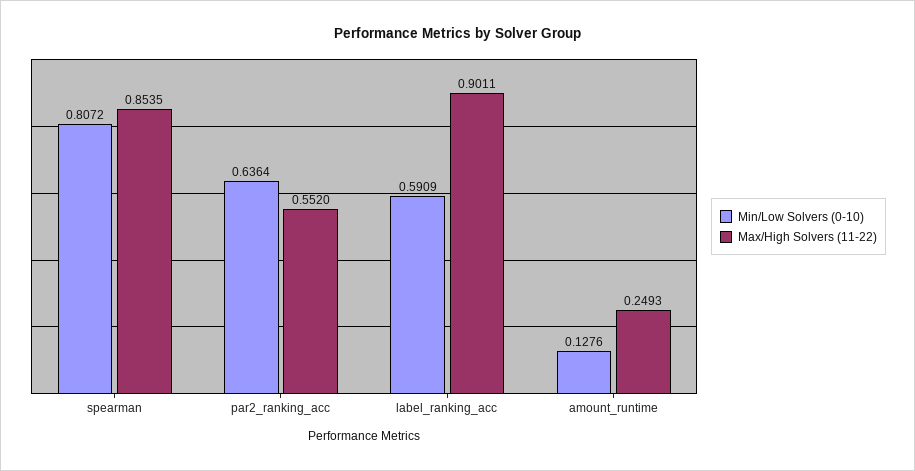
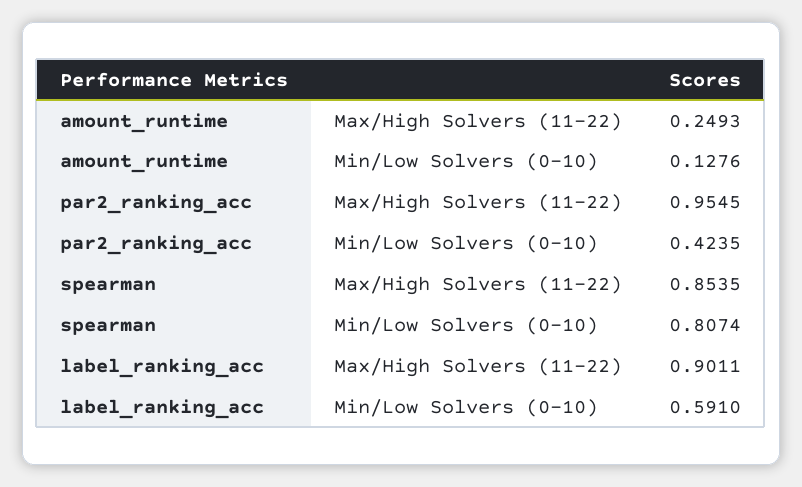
  {
    "Min/Low Solvers (0-10)": {
-     "spearman": 0.8072,
+     "spearman": 0.8074,
-     "par2_ranking_acc": 0.6364,
+     "par2_ranking_acc": 0.4235,
-     "label_ranking_acc": 0.5909,
+     "label_ranking_acc": 0.591,
      "amount_runtime": 0.1276
    },
    "Max/High Solvers (11-22)": {
      "spearman": 0.8535,
-     "par2_ranking_acc": 0.552,
+     "par2_ranking_acc": 0.9545,
      "label_ranking_acc": 0.9011,
      "amount_runtime": 0.2493
    }
  }

